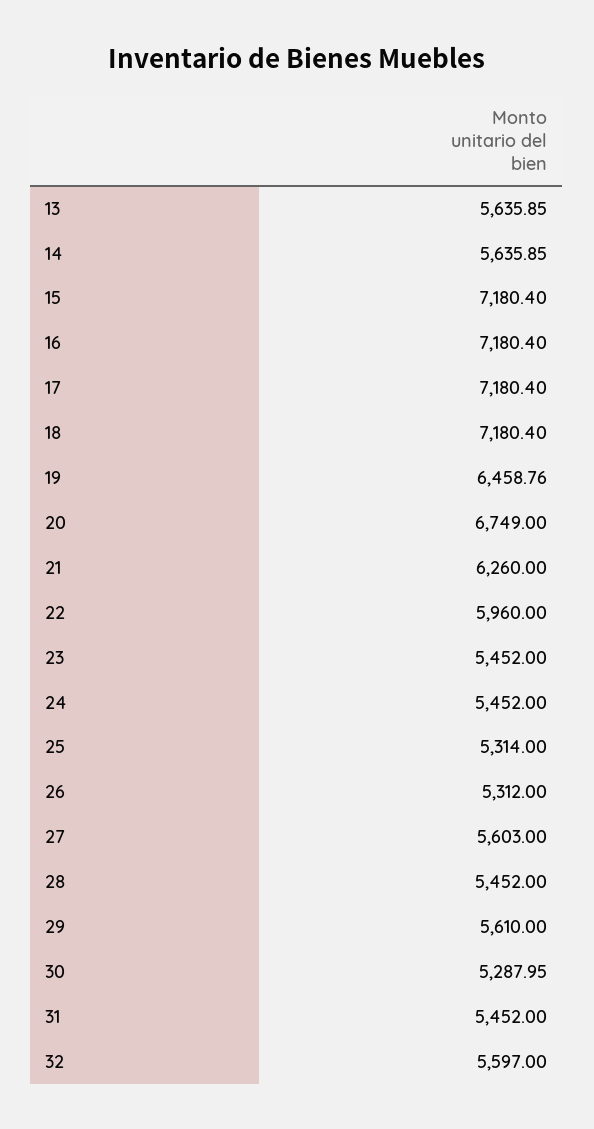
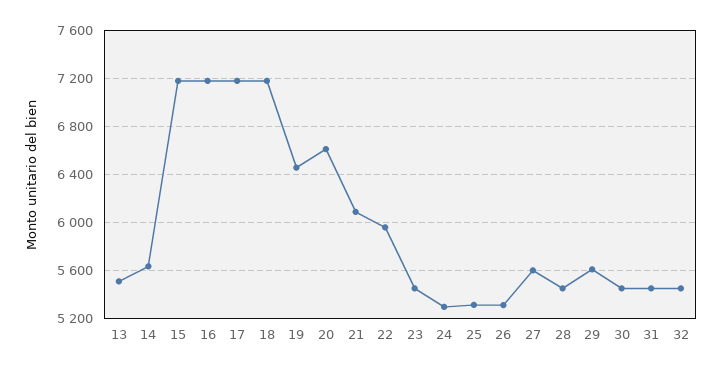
  {
-   "13": 5635.85,
+   "13": 5500,
    "14": 5635.85,
    "15": 7180.4,
    "16": 7180.4,
    "17": 7180.4,
    "18": 7180.4,
    "19": 6458.76,
-   "20": 6749,
+   "20": 6600,
-   "21": 6260,
+   "21": 6100,
    "22": 5960,
    "23": 5452,
-   "24": 5452,
+   "24": 5300,
    "25": 5314,
    "26": 5312,
    "27": 5603,
    "28": 5452,
    "29": 5610,
-   "30": 5287.95,
+   "30": 5450,
    "31": 5452,
-   "32": 5597
+   "32": 5450
  }

